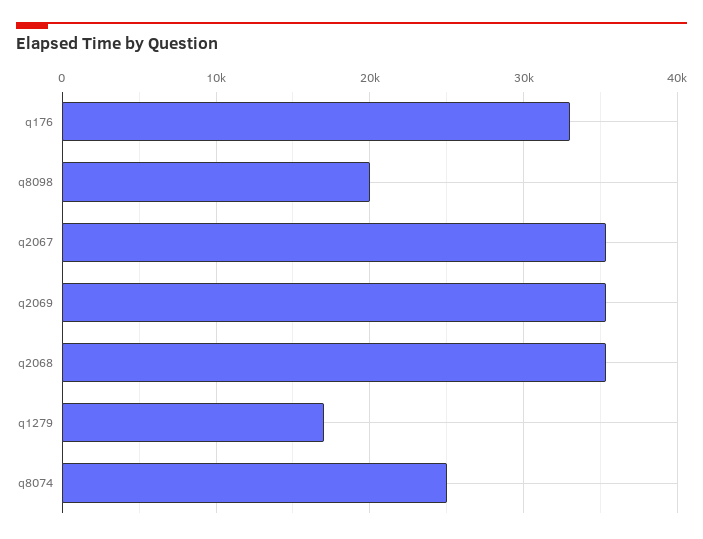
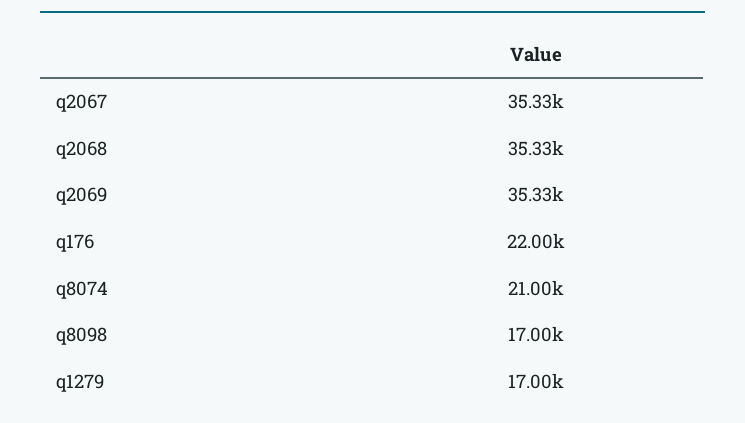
  {
-   "q176": 33000,
+   "q176": 22000,
-   "q8098": 20000,
+   "q8098": 17000,
    "q2067": 35330,
    "q2069": 35330,
    "q2068": 35330,
    "q1279": 17000,
-   "q8074": 25000
+   "q8074": 21000
  }

